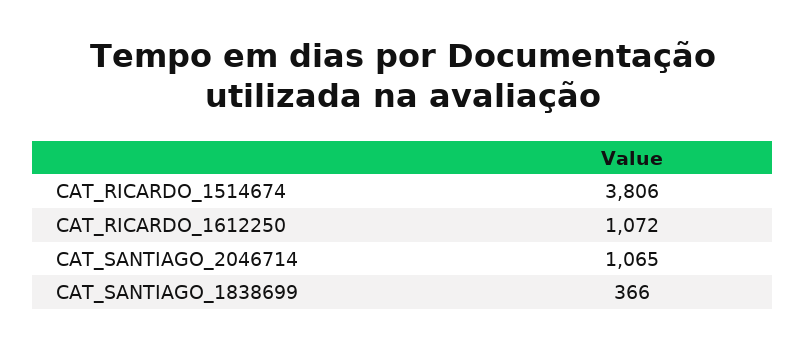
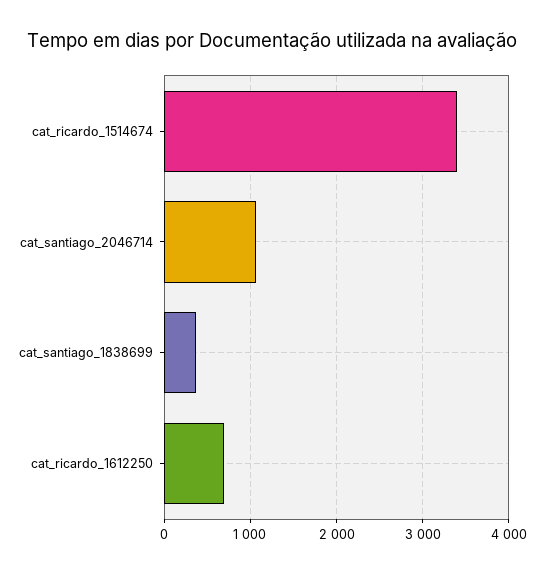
  {
-   "CAT_RICARDO_1514674": 3806,
+   "CAT_RICARDO_1514674": 3400,
-   "CAT_RICARDO_1612250": 1072,
+   "CAT_RICARDO_1612250": 700,
    "CAT_SANTIAGO_2046714": 1065,
    "CAT_SANTIAGO_1838699": 366
  }

